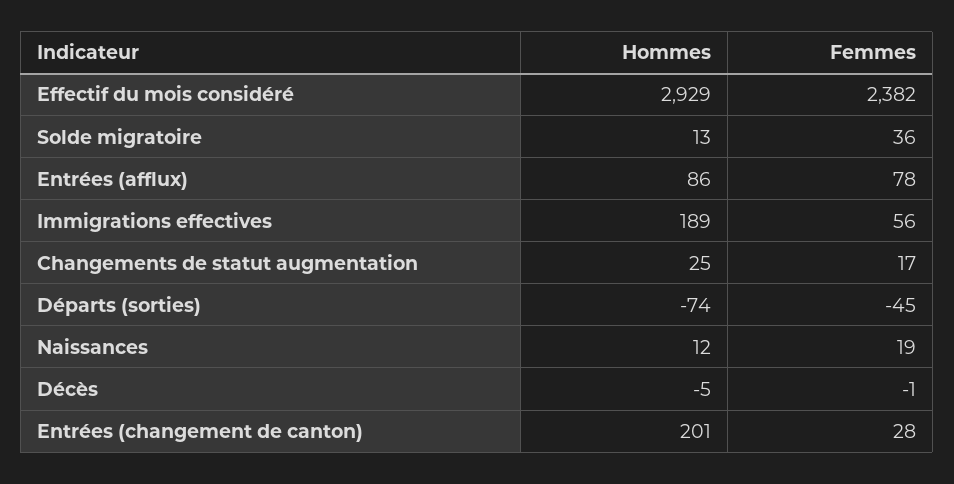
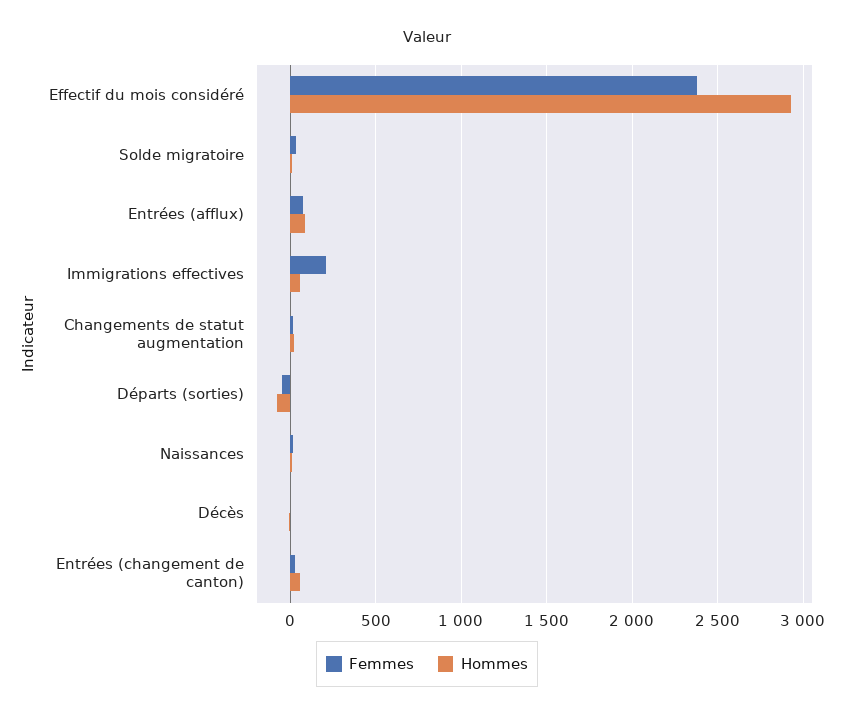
  {
    "Hommes": {
      "Effectif du mois considéré": 2929,
      "Solde migratoire": 13,
      "Entrées (afflux)": 86,
-     "Immigrations effectives": 189,
+     "Immigrations effectives": 50,
      "Changements de statut augmentation": 25,
      "Départs (sorties)": -74,
      "Naissances": 12,
      "Décès": -5,
-     "Entrées (changement de canton)": 201
+     "Entrées (changement de canton)": 50
    },
    "Femmes": {
      "Effectif du mois considéré": 2382,
      "Solde migratoire": 36,
      "Entrées (afflux)": 78,
-     "Immigrations effectives": 56,
+     "Immigrations effectives": 200,
      "Changements de statut augmentation": 17,
      "Départs (sorties)": -45,
      "Naissances": 19,
      "Décès": -1,
      "Entrées (changement de canton)": 28
    }
  }

